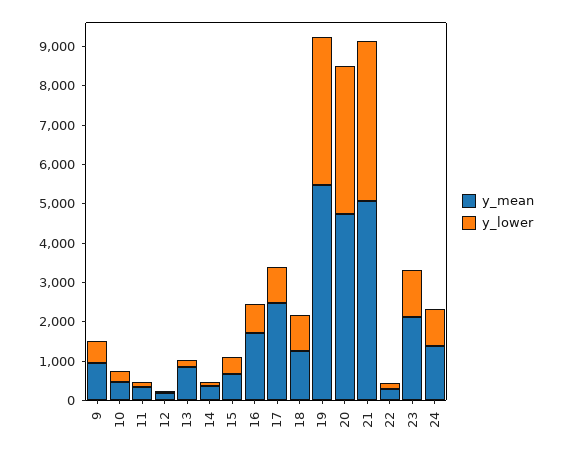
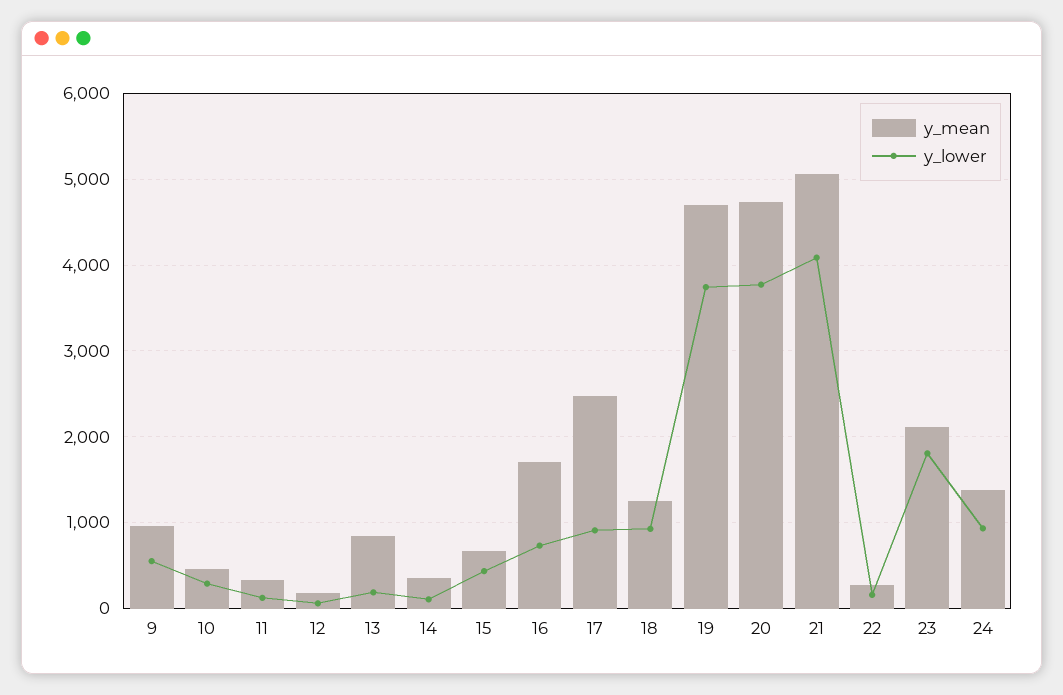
  {
    "y_mean": {
      "9": 1000,
      "10": 500,
      "11": 300,
      "12": 200,
      "13": 800,
      "14": 400,
      "15": 700,
      "16": 1700,
      "17": 2500,
      "18": 1300,
-     "19": 5500,
+     "19": 4700,
      "20": 4700,
      "21": 5100,
      "22": 300,
      "23": 2100,
      "24": 1400
    },
    "y_lower": {
      "9": 600,
      "10": 300,
      "11": 100,
      "12": 100,
      "13": 200,
      "14": 100,
      "15": 400,
      "16": 700,
      "17": 900,
      "18": 900,
      "19": 3700,
      "20": 3800,
      "21": 4100,
      "22": 200,
-     "23": 1250,
+     "23": 1800,
      "24": 900
    }
  }

